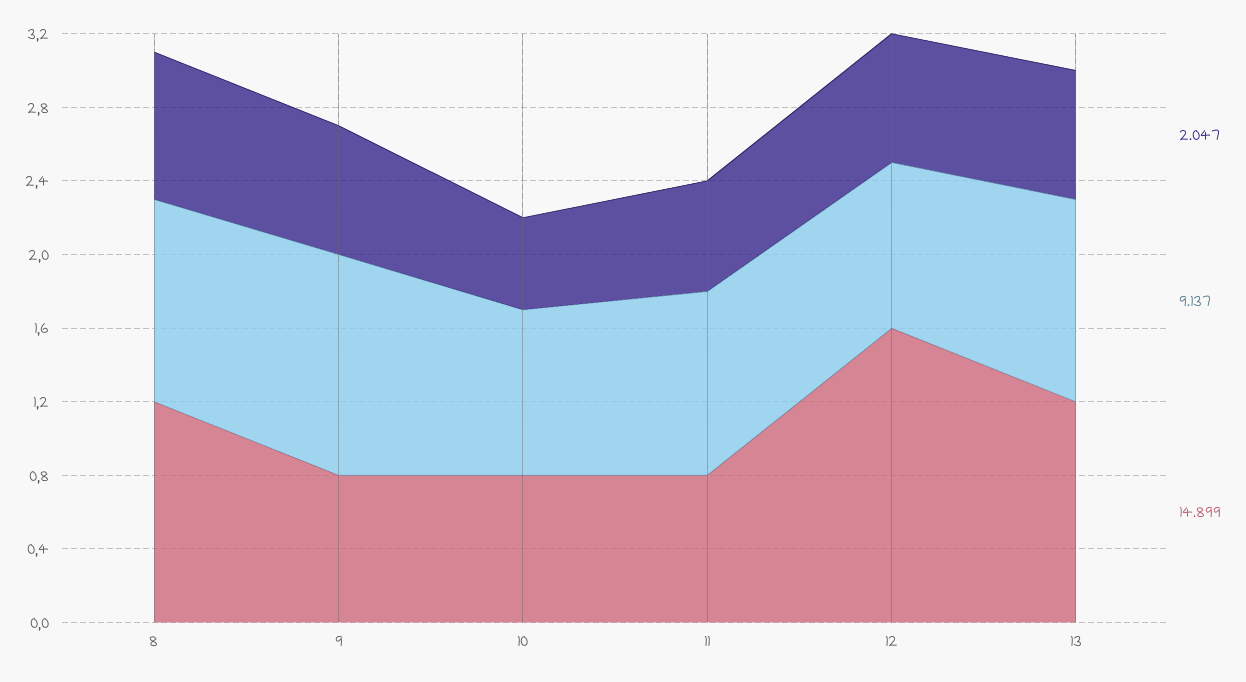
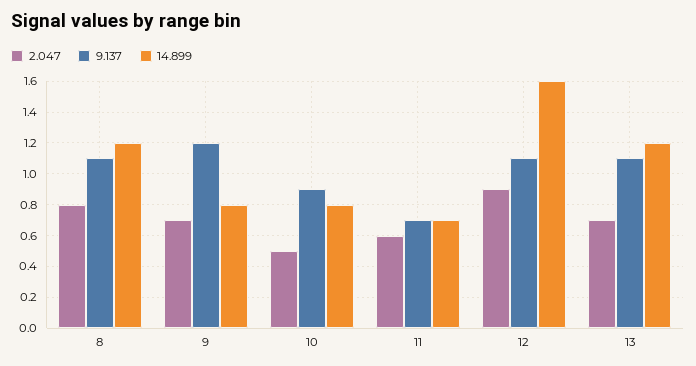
  {
    "2.047": {
      "8": 0.8,
      "9": 0.7,
      "10": 0.5,
      "11": 0.6,
-     "12": 0.7,
+     "12": 0.9,
      "13": 0.7
    },
    "9.137": {
      "8": 1.1,
      "9": 1.2,
      "10": 0.9,
-     "11": 1,
+     "11": 0.7,
-     "12": 0.9,
+     "12": 1.1,
      "13": 1.1
    },
    "14.899": {
      "8": 1.2,
      "9": 0.8,
      "10": 0.8,
-     "11": 0.8,
+     "11": 0.7,
      "12": 1.6,
      "13": 1.2
    }
  }

